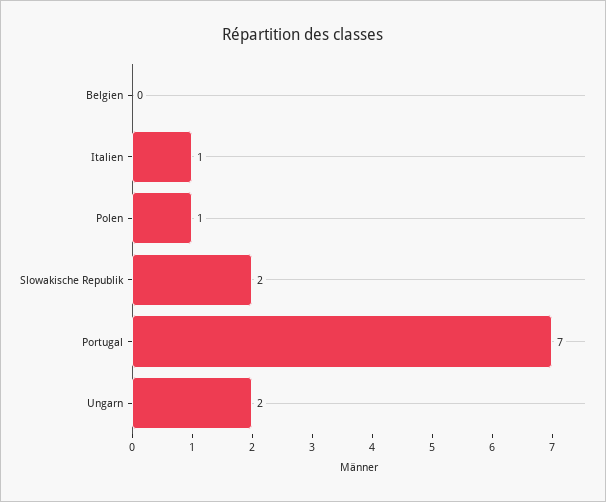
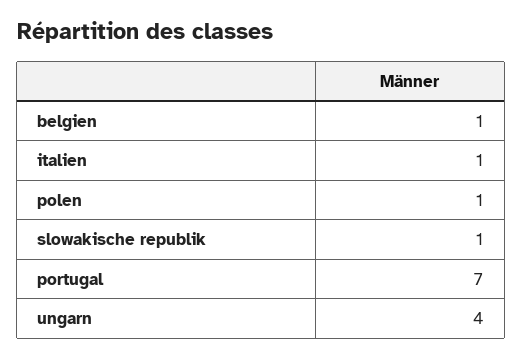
  {
-   "Belgien": 0,
+   "Belgien": 1,
    "Italien": 1,
    "Polen": 1,
-   "Slowakische Republik": 2,
+   "Slowakische Republik": 1,
    "Portugal": 7,
-   "Ungarn": 2
+   "Ungarn": 4
  }

